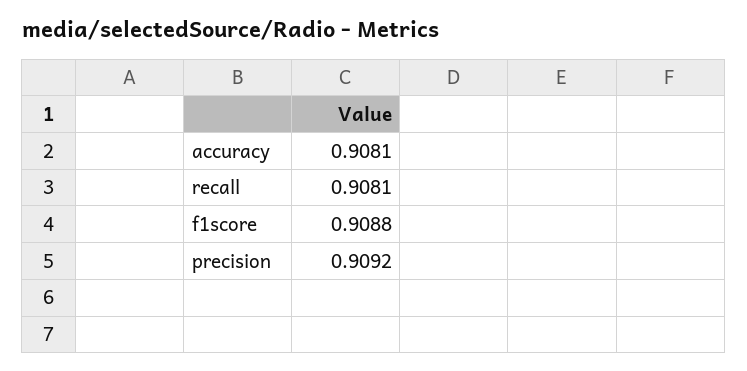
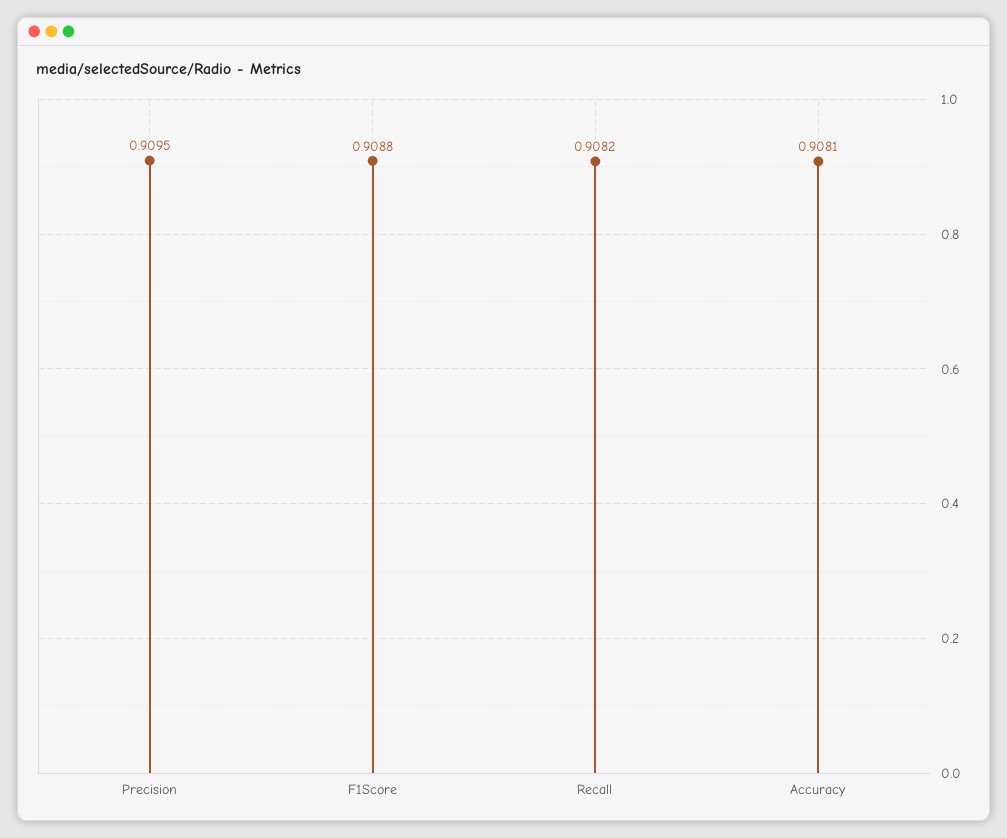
  {
    "accuracy": 0.9081,
-   "recall": 0.9081,
+   "recall": 0.9082,
    "f1score": 0.9088,
-   "precision": 0.9092
+   "precision": 0.9095
  }

